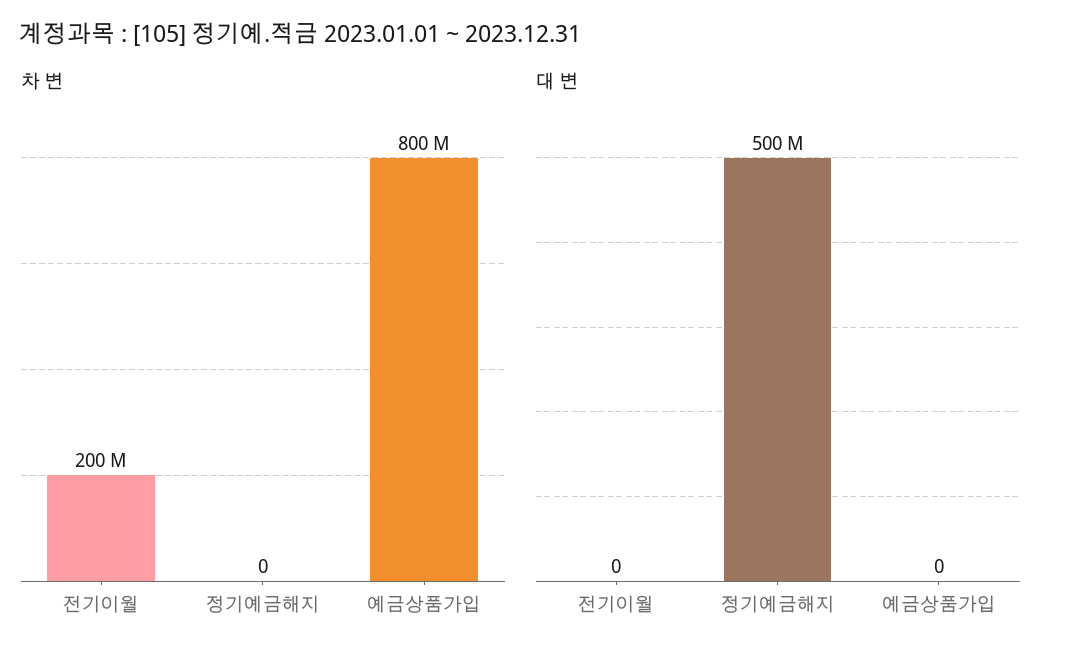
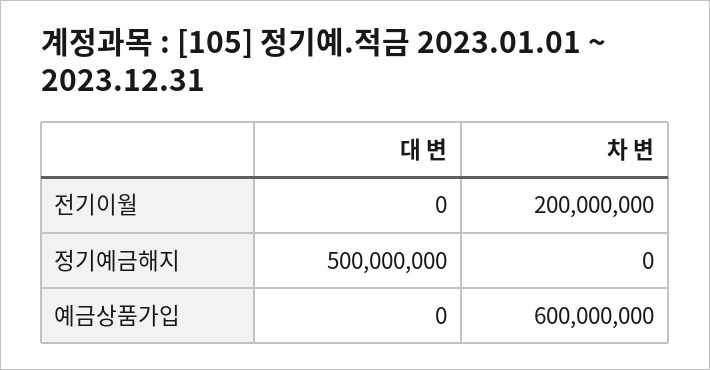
  {
    "차 변": {
      "전기이월": 200000000,
      "정기예금해지": 0,
-     "예금상품가입": 800000000
+     "예금상품가입": 600000000
    },
    "대 변": {
      "전기이월": 0,
      "정기예금해지": 500000000,
      "예금상품가입": 0
    }
  }

